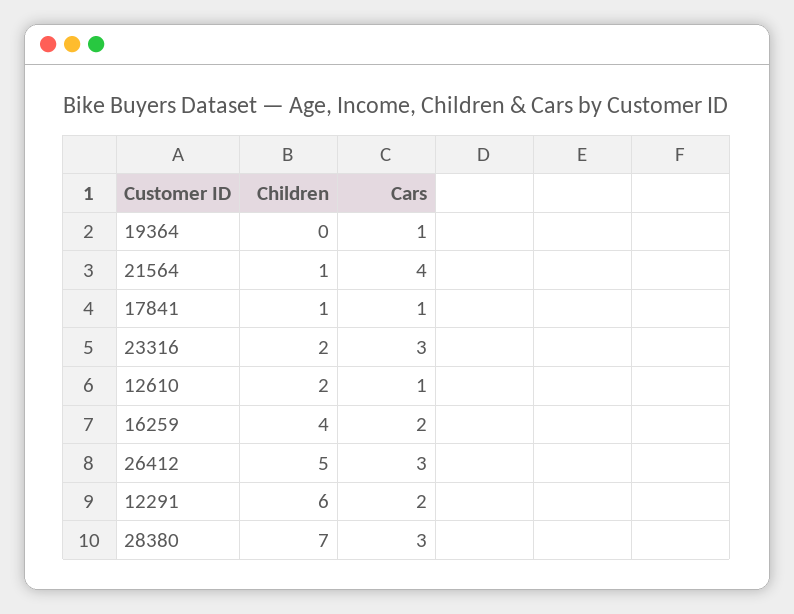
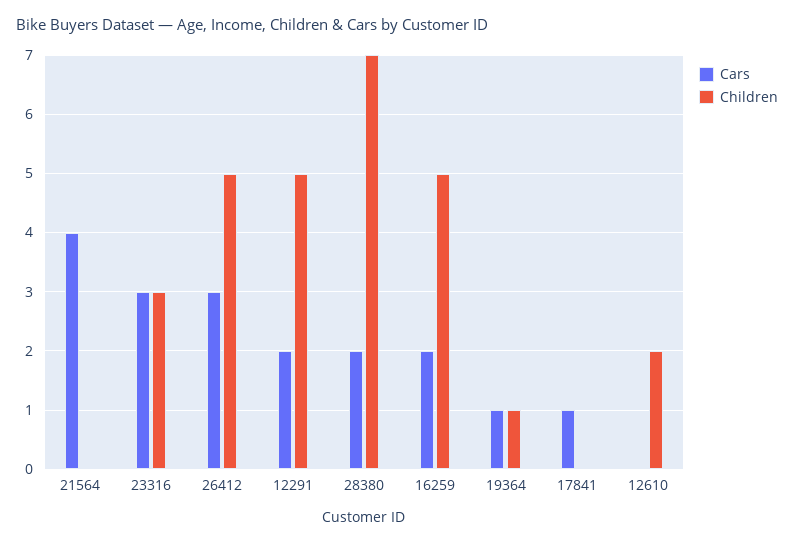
  {
    "Children": {
-     "19364": 0,
+     "19364": 1,
-     "21564": 1,
+     "21564": 0,
-     "17841": 1,
+     "17841": 0,
-     "23316": 2,
+     "23316": 3,
      "12610": 2,
-     "16259": 4,
+     "16259": 5,
      "26412": 5,
-     "12291": 6,
+     "12291": 5,
      "28380": 7
    },
    "Cars": {
      "19364": 1,
      "21564": 4,
      "17841": 1,
      "23316": 3,
-     "12610": 1,
+     "12610": 0,
      "16259": 2,
      "26412": 3,
      "12291": 2,
-     "28380": 3
+     "28380": 2
    }
  }

